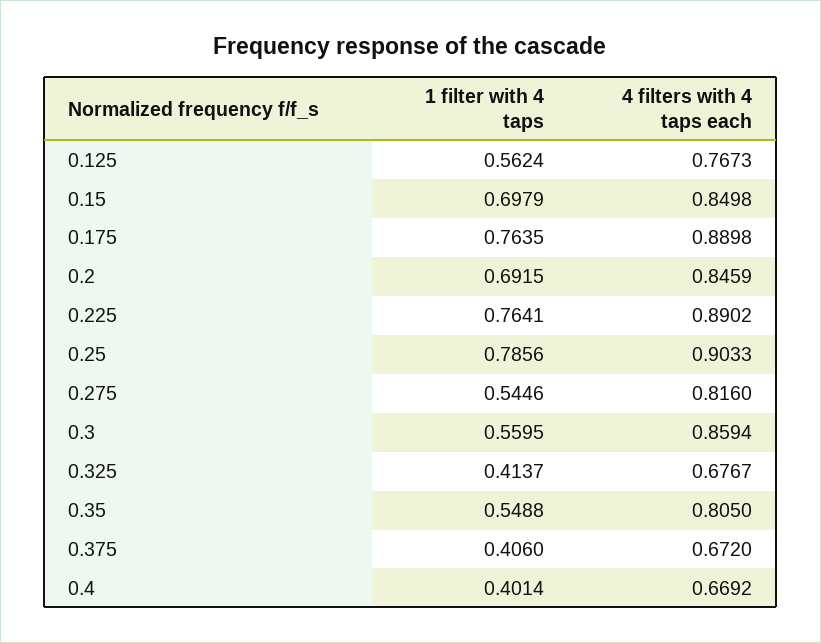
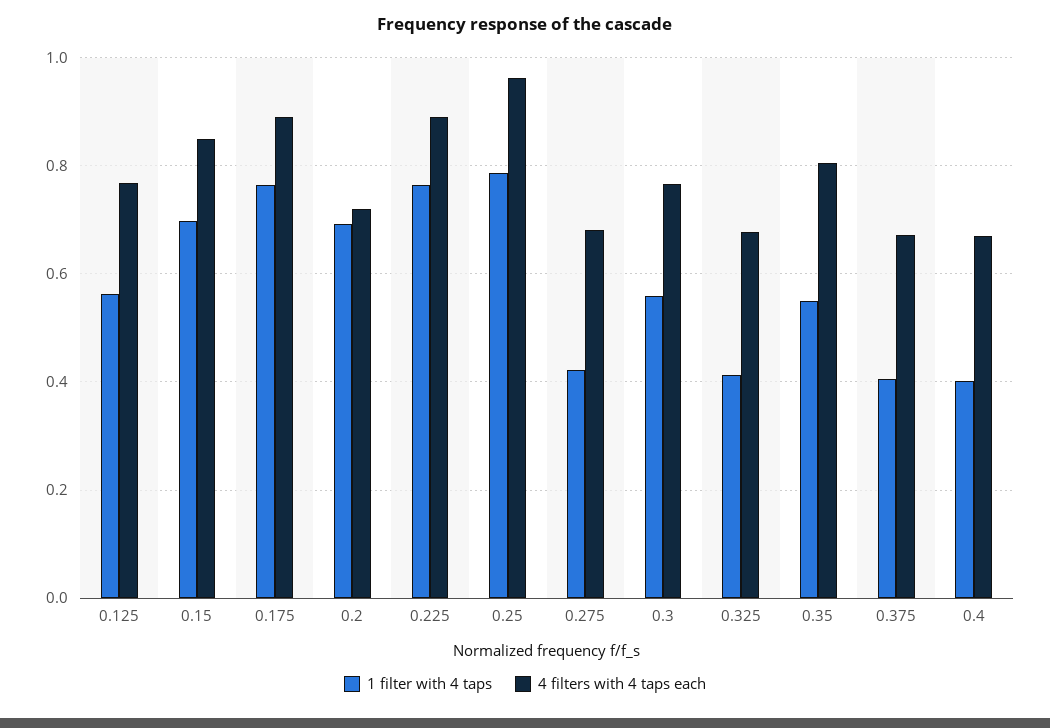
  {
    "1 filter with 4 taps": {
      "0.125": 0.5624,
      "0.15": 0.6979,
      "0.175": 0.7635,
      "0.2": 0.6915,
      "0.225": 0.7641,
      "0.25": 0.7856,
-     "0.275": 0.5446,
+     "0.275": 0.42,
      "0.3": 0.5595,
      "0.325": 0.4137,
      "0.35": 0.5488,
      "0.375": 0.406,
      "0.4": 0.4014
    },
    "4 filters with 4 taps each": {
      "0.125": 0.7673,
      "0.15": 0.8498,
      "0.175": 0.8898,
-     "0.2": 0.8459,
+     "0.2": 0.72,
      "0.225": 0.8902,
-     "0.25": 0.9033,
+     "0.25": 0.96,
-     "0.275": 0.816,
+     "0.275": 0.68,
-     "0.3": 0.8594,
+     "0.3": 0.76,
      "0.325": 0.6767,
      "0.35": 0.805,
      "0.375": 0.672,
      "0.4": 0.6692
    }
  }

